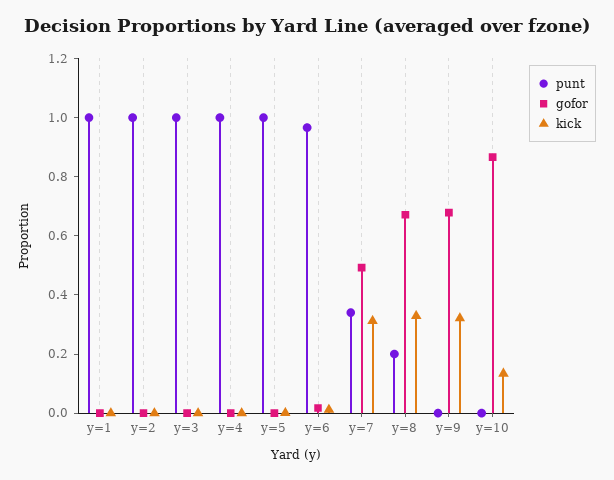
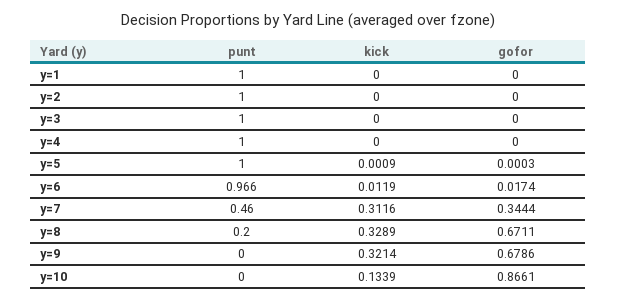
  {
    "punt": {
      "y=1": 1,
      "y=2": 1,
      "y=3": 1,
      "y=4": 1,
      "y=5": 1,
      "y=6": 0.966,
-     "y=7": 0.35,
+     "y=7": 0.46,
      "y=8": 0.2,
      "y=9": 0,
      "y=10": 0
    },
    "gofor": {
      "y=1": 0,
      "y=2": 0,
      "y=3": 0,
      "y=4": 0,
      "y=5": 0.0003,
      "y=6": 0.0174,
-     "y=7": 0.5,
+     "y=7": 0.3444,
      "y=8": 0.6711,
      "y=9": 0.6786,
      "y=10": 0.8661
    },
    "kick": {
      "y=1": 0,
      "y=2": 0,
      "y=3": 0,
      "y=4": 0,
      "y=5": 0.0009,
      "y=6": 0.0119,
      "y=7": 0.3116,
      "y=8": 0.3289,
      "y=9": 0.3214,
      "y=10": 0.1339
    }
  }

